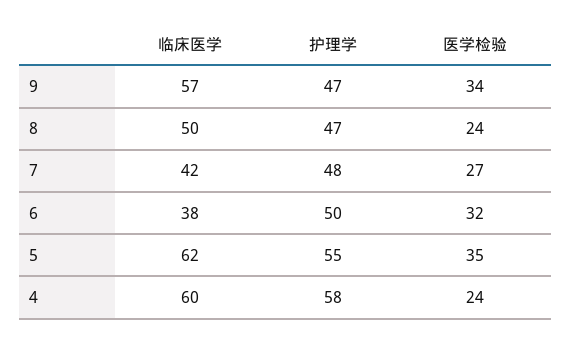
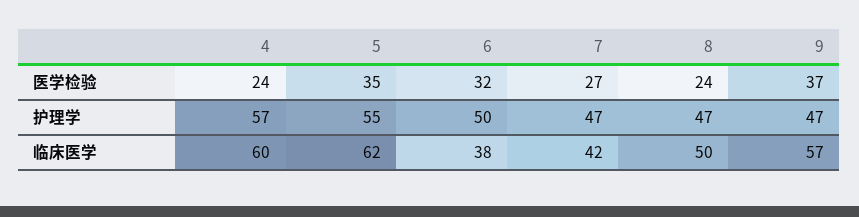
  {
    "临床医学": {
      "9": 57,
      "8": 50,
      "7": 42,
      "6": 38,
      "5": 62,
      "4": 60
    },
    "护理学": {
      "9": 47,
      "8": 47,
-     "7": 48,
+     "7": 47,
      "6": 50,
      "5": 55,
-     "4": 58
+     "4": 57
    },
    "医学检验": {
-     "9": 34,
+     "9": 37,
      "8": 24,
      "7": 27,
      "6": 32,
      "5": 35,
      "4": 24
    }
  }

